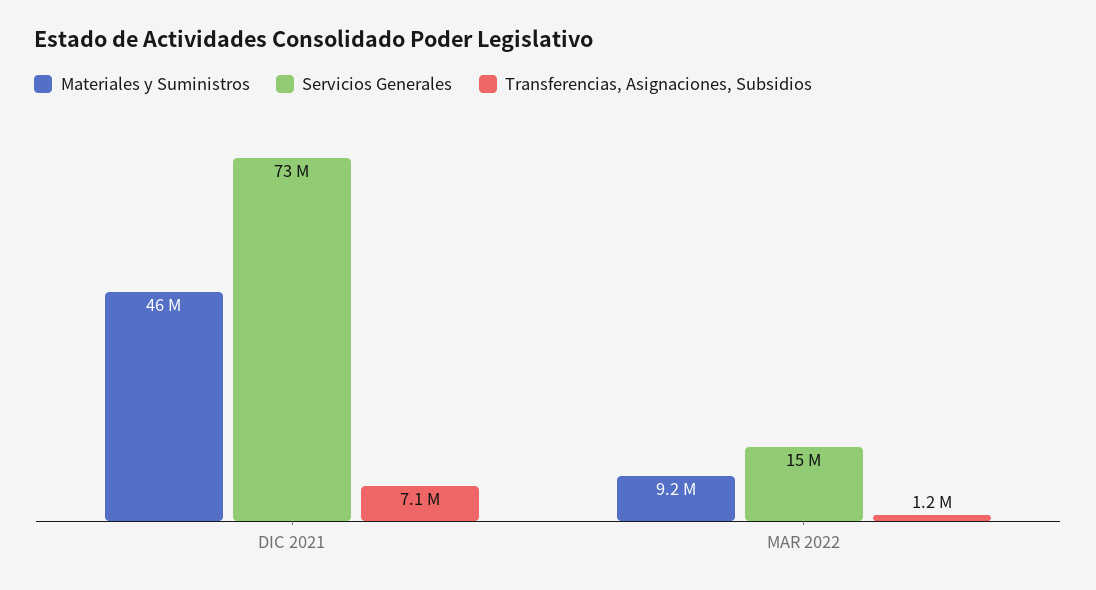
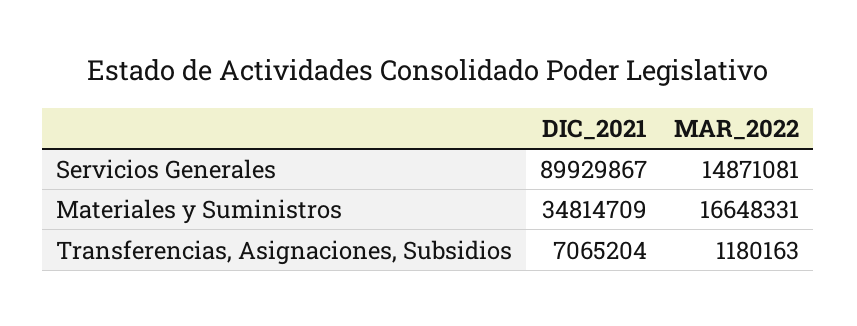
  {
    "Materiales y Suministros": {
-     "DIC 2021": 46000000,
+     "DIC 2021": 34814709,
-     "MAR 2022": 9200000
+     "MAR 2022": 16648331
    },
    "Servicios Generales": {
-     "DIC 2021": 73000000,
+     "DIC 2021": 89929867,
      "MAR 2022": 14871081
    },
    "Transferencias, Asignaciones, Subsidios": {
      "DIC 2021": 7065204,
      "MAR 2022": 1180163
    }
  }

